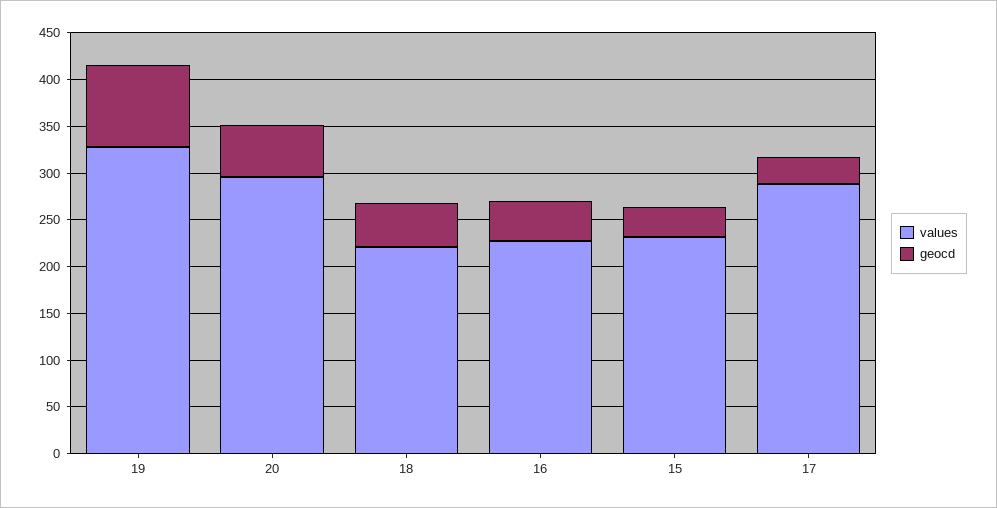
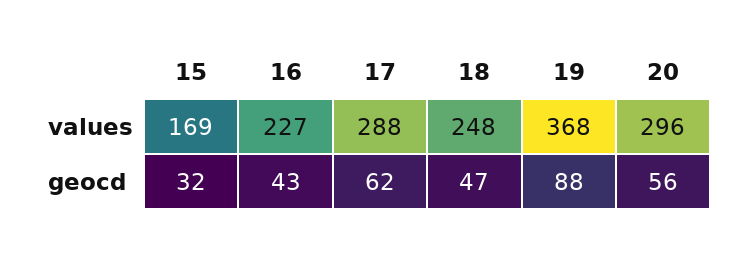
  {
    "values": {
-     "19": 330,
+     "19": 368,
      "20": 296,
-     "18": 220,
+     "18": 248,
      "16": 227,
-     "15": 230,
+     "15": 169,
      "17": 288
    },
    "geocd": {
      "19": 88,
      "20": 56,
      "18": 47,
      "16": 43,
      "15": 32,
-     "17": 30
+     "17": 62
    }
  }

